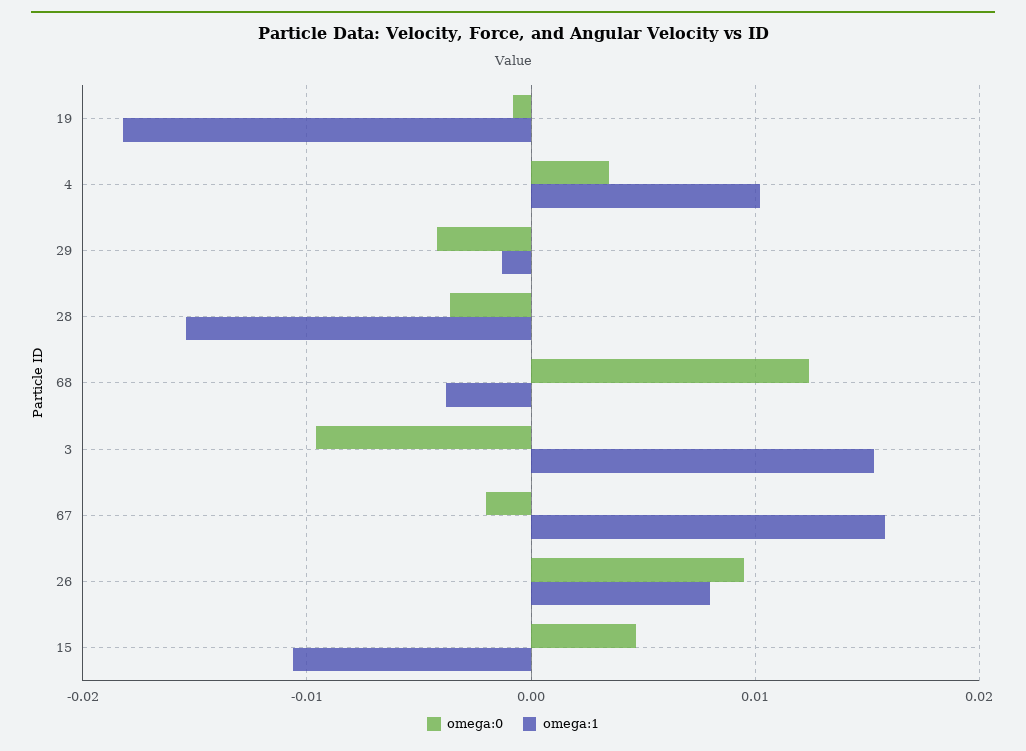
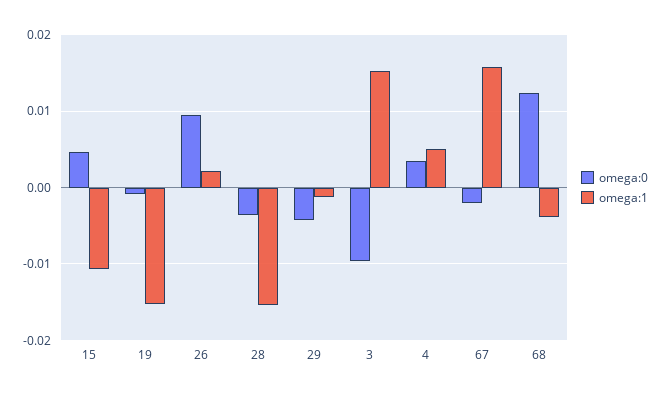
  {
    "omega:0": {
      "19": -0.001,
      "4": 0.004,
      "29": -0.004,
      "28": -0.004,
      "68": 0.012,
      "3": -0.01,
      "67": -0.002,
      "26": 0.01,
      "15": 0.005
    },
    "omega:1": {
-     "19": -0.018,
+     "19": -0.015,
-     "4": 0.01,
+     "4": 0.005,
      "29": -0.001,
      "28": -0.015,
      "68": -0.004,
      "3": 0.015,
      "67": 0.016,
-     "26": 0.008,
+     "26": 0.002,
      "15": -0.011
    }
  }

